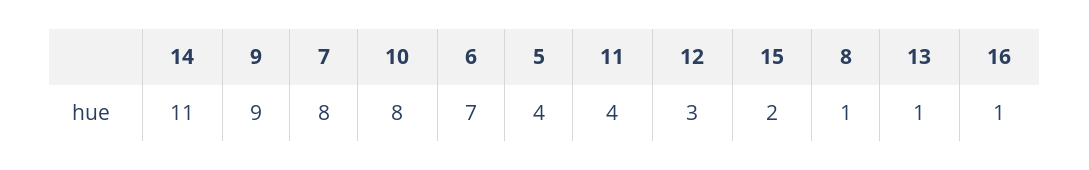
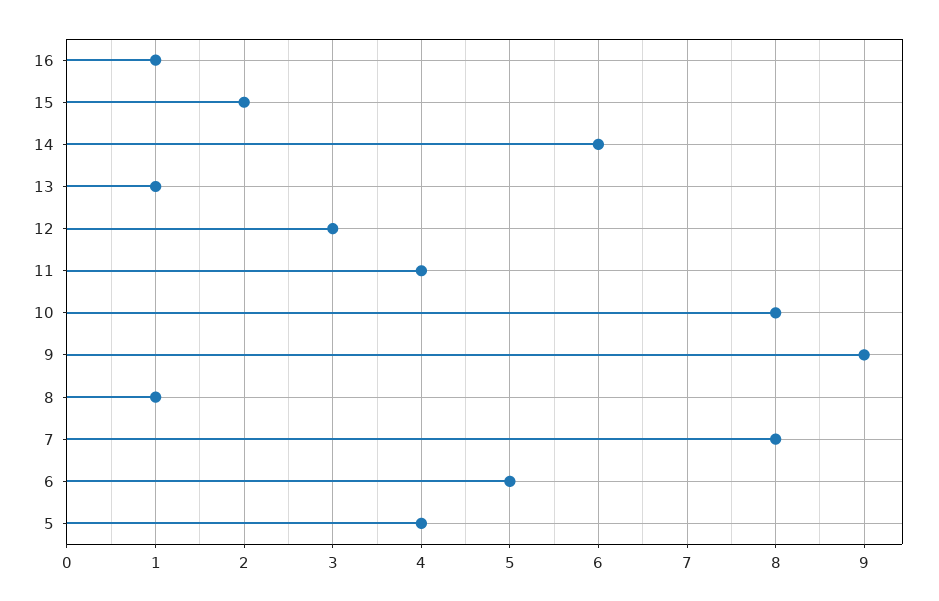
  {
-   "14": 11,
+   "14": 6,
    "9": 9,
    "7": 8,
    "10": 8,
-   "6": 7,
+   "6": 5,
    "5": 4,
    "11": 4,
    "12": 3,
    "15": 2,
    "8": 1,
    "13": 1,
    "16": 1
  }

